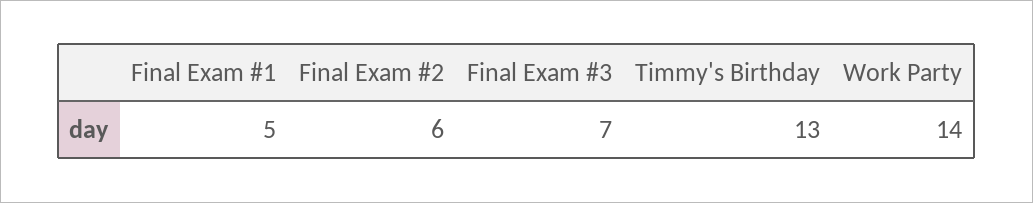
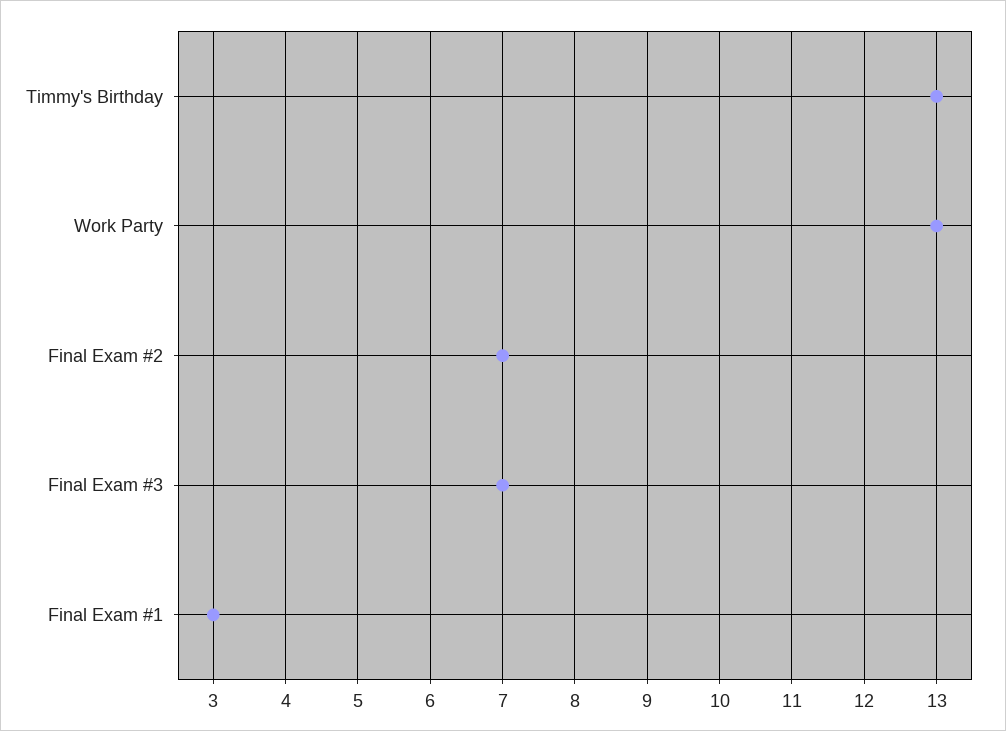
  {
-   "Final Exam #1": 5,
+   "Final Exam #1": 3,
-   "Final Exam #2": 6,
+   "Final Exam #2": 7,
    "Final Exam #3": 7,
    "Timmy's Birthday": 13,
-   "Work Party": 14
+   "Work Party": 13
  }

